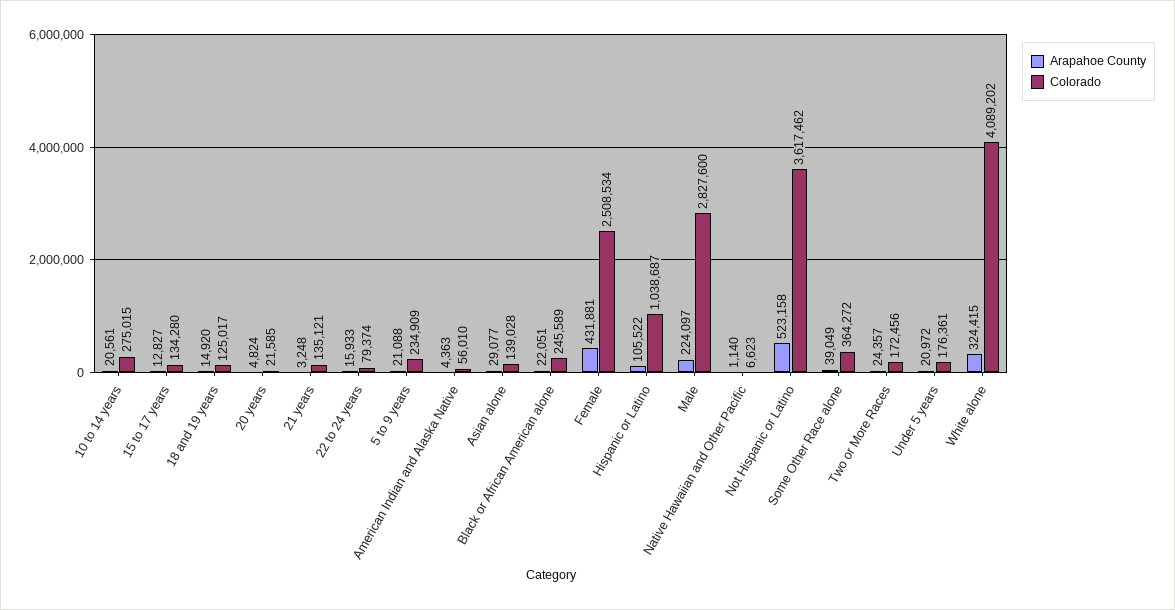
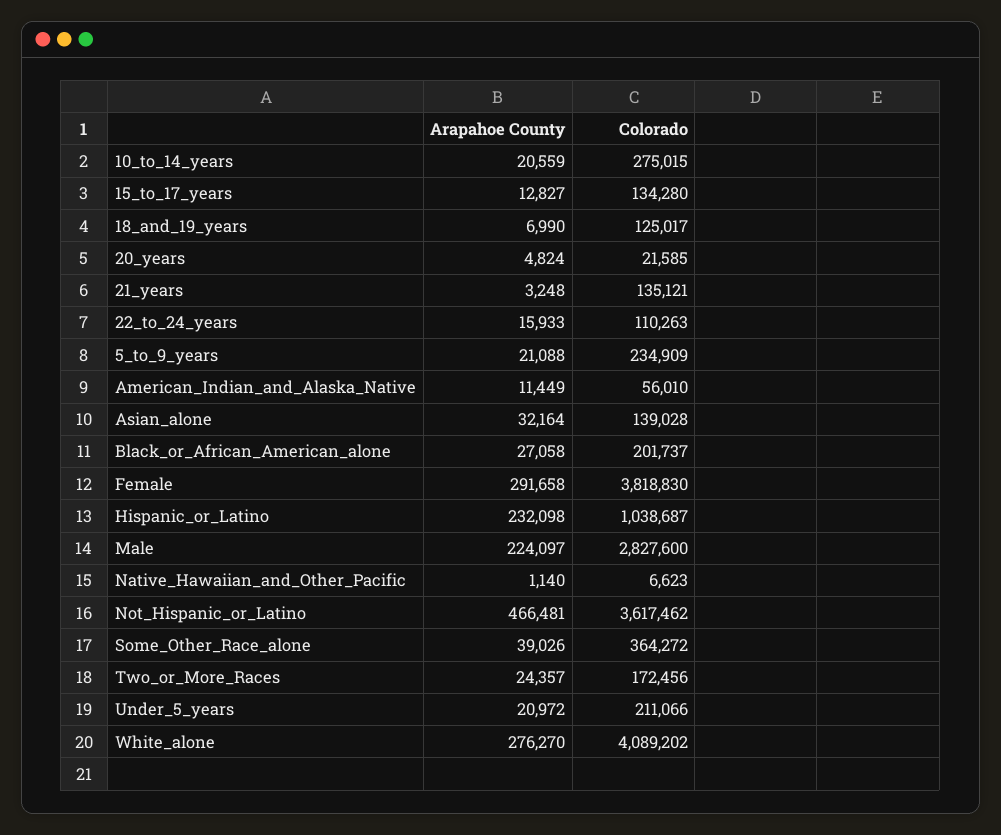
  {
    "Arapahoe County": {
-     "10 to 14 years": 20561,
+     "10 to 14 years": 20559,
      "15 to 17 years": 12827,
-     "18 and 19 years": 14920,
+     "18 and 19 years": 6990,
      "20 years": 4824,
      "21 years": 3248,
      "22 to 24 years": 15933,
      "5 to 9 years": 21088,
-     "American Indian and Alaska Native": 4363,
+     "American Indian and Alaska Native": 11449,
-     "Asian alone": 29077,
+     "Asian alone": 32164,
-     "Black or African American alone": 22051,
+     "Black or African American alone": 27058,
-     "Female": 431881,
+     "Female": 291658,
-     "Hispanic or Latino": 105522,
+     "Hispanic or Latino": 232098,
      "Male": 224097,
      "Native Hawaiian and Other Pacific": 1140,
-     "Not Hispanic or Latino": 523158,
+     "Not Hispanic or Latino": 466481,
-     "Some Other Race alone": 39049,
+     "Some Other Race alone": 39026,
      "Two or More Races": 24357,
      "Under 5 years": 20972,
-     "White alone": 324415
+     "White alone": 276270
    },
    "Colorado": {
      "10 to 14 years": 275015,
      "15 to 17 years": 134280,
      "18 and 19 years": 125017,
      "20 years": 21585,
      "21 years": 135121,
-     "22 to 24 years": 79374,
+     "22 to 24 years": 110263,
      "5 to 9 years": 234909,
      "American Indian and Alaska Native": 56010,
      "Asian alone": 139028,
-     "Black or African American alone": 245589,
+     "Black or African American alone": 201737,
-     "Female": 2508534,
+     "Female": 3818830,
      "Hispanic or Latino": 1038687,
      "Male": 2827600,
      "Native Hawaiian and Other Pacific": 6623,
      "Not Hispanic or Latino": 3617462,
      "Some Other Race alone": 364272,
      "Two or More Races": 172456,
-     "Under 5 years": 176361,
+     "Under 5 years": 211066,
      "White alone": 4089202
    }
  }

